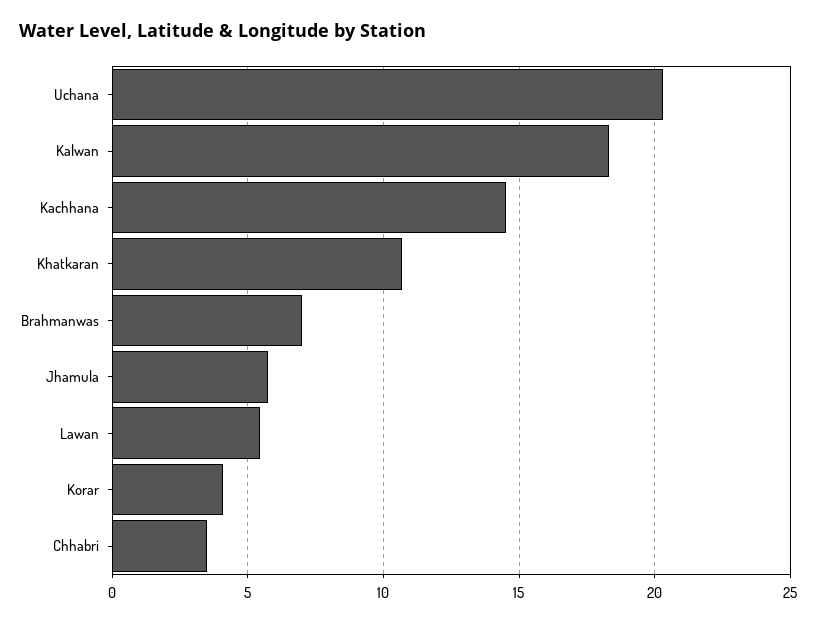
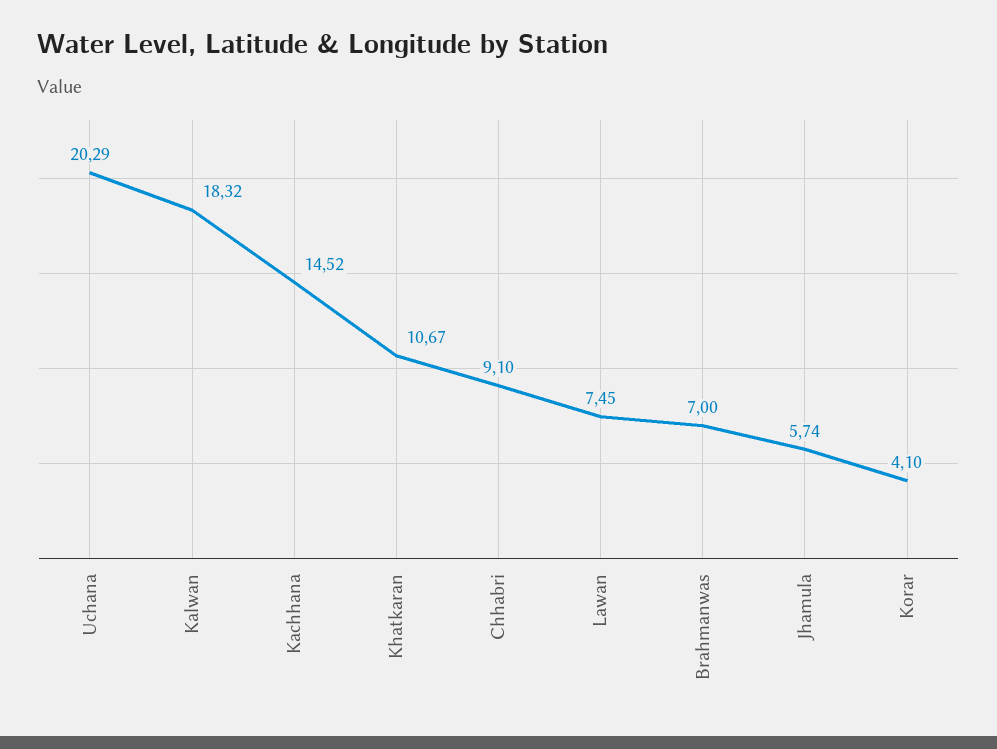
  {
    "Uchana": 20.29,
    "Kalwan": 18.32,
    "Kachhana": 14.52,
    "Khatkaran": 10.67,
    "Brahmanwas": 7,
    "Jhamula": 5.74,
-   "Lawan": 5.5,
+   "Lawan": 7.45,
    "Korar": 4.1,
-   "Chhabri": 3.5
+   "Chhabri": 9.1
  }

